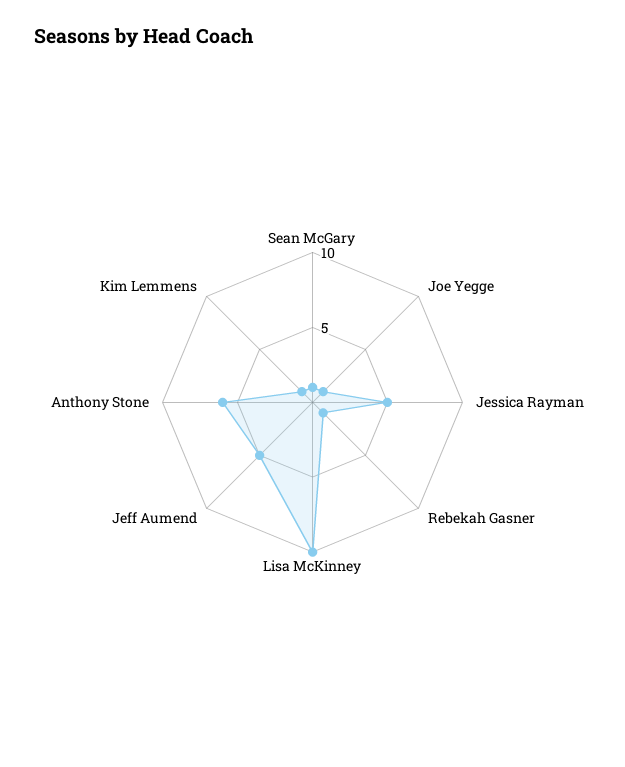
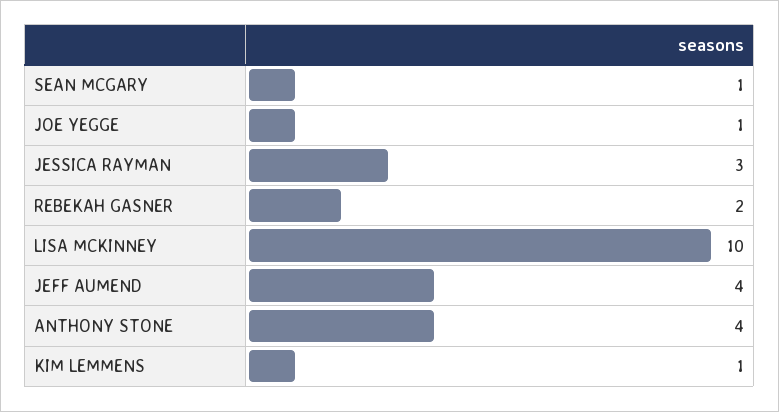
  {
    "Sean McGary": 1,
    "Joe Yegge": 1,
-   "Jessica Rayman": 5,
+   "Jessica Rayman": 3,
-   "Rebekah Gasner": 1,
+   "Rebekah Gasner": 2,
    "Lisa McKinney": 10,
-   "Jeff Aumend": 5,
+   "Jeff Aumend": 4,
-   "Anthony Stone": 6,
+   "Anthony Stone": 4,
    "Kim Lemmens": 1
  }

